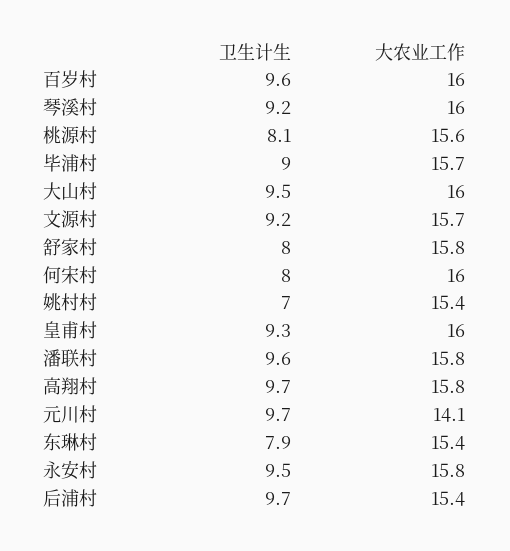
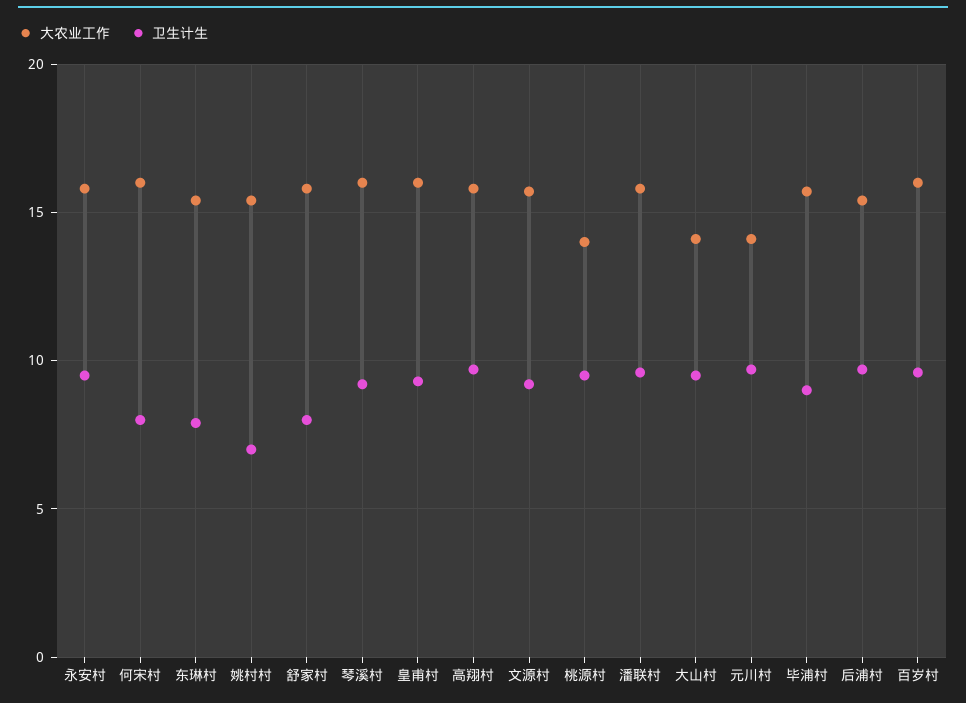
  {
    "卫生计生": {
      "百岁村": 9.6,
      "琴溪村": 9.2,
-     "桃源村": 8.1,
+     "桃源村": 9.5,
      "毕浦村": 9,
      "大山村": 9.5,
      "文源村": 9.2,
      "舒家村": 8,
      "何宋村": 8,
      "姚村村": 7,
      "皇甫村": 9.3,
      "潘联村": 9.6,
      "高翔村": 9.7,
      "元川村": 9.7,
      "东琳村": 7.9,
      "永安村": 9.5,
      "后浦村": 9.7
    },
    "大农业工作": {
      "百岁村": 16,
      "琴溪村": 16,
-     "桃源村": 15.6,
+     "桃源村": 14,
      "毕浦村": 15.7,
-     "大山村": 16,
+     "大山村": 14,
      "文源村": 15.7,
      "舒家村": 15.8,
      "何宋村": 16,
      "姚村村": 15.4,
      "皇甫村": 16,
      "潘联村": 15.8,
      "高翔村": 15.8,
      "元川村": 14.1,
      "东琳村": 15.4,
      "永安村": 15.8,
      "后浦村": 15.4
    }
  }

